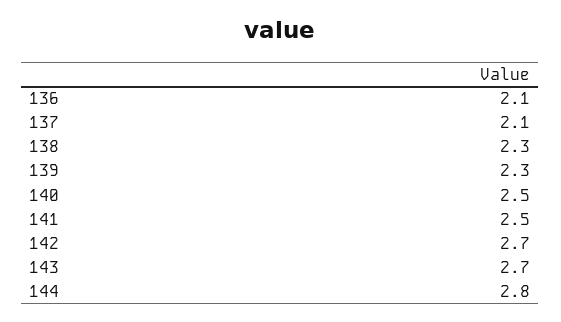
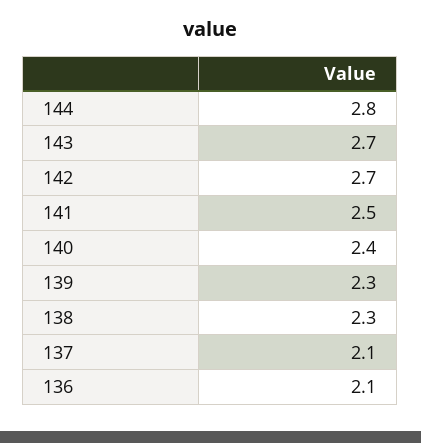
  {
    "136": 2.1,
    "137": 2.1,
    "138": 2.3,
    "139": 2.3,
-   "140": 2.5,
+   "140": 2.4,
    "141": 2.5,
    "142": 2.7,
    "143": 2.7,
    "144": 2.8
  }

